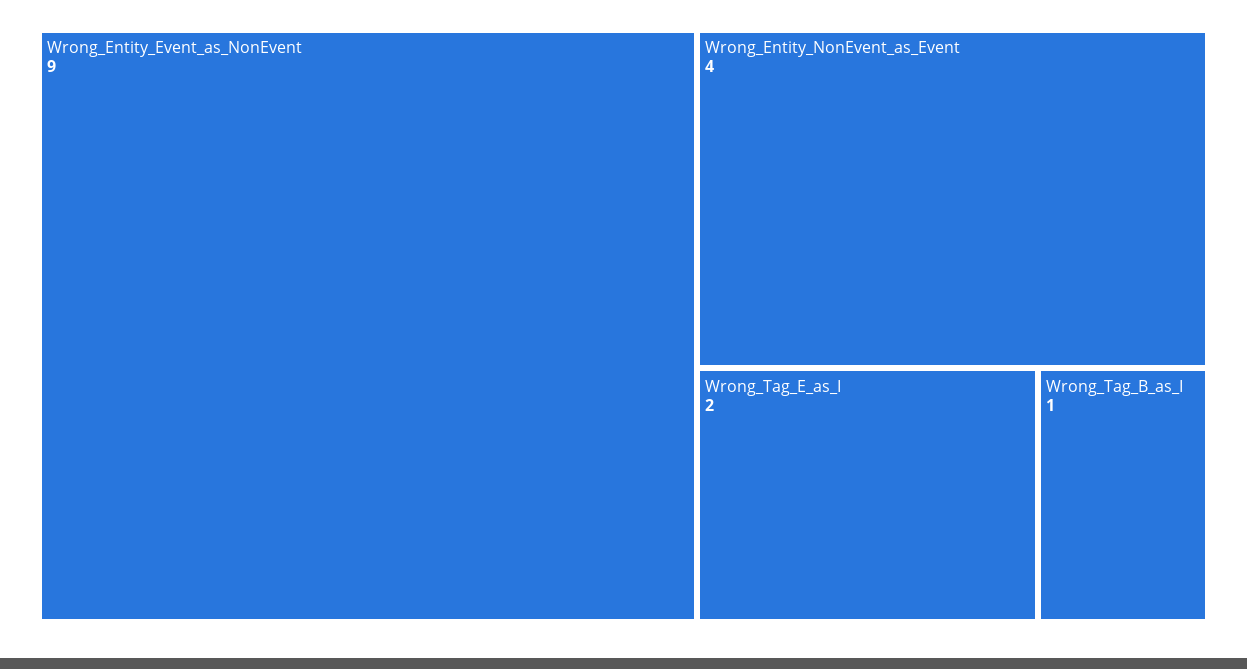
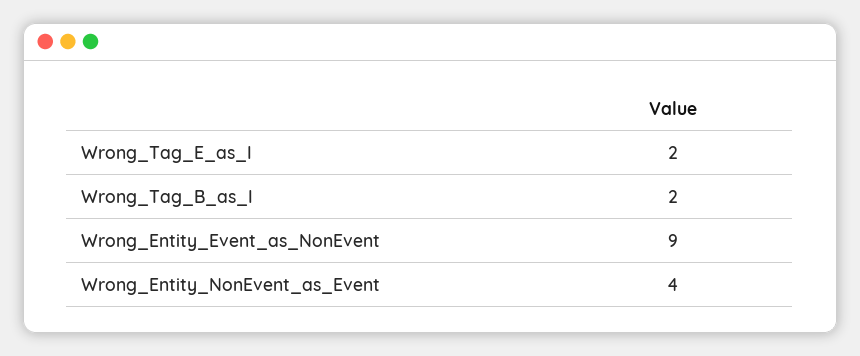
  {
    "Wrong_Entity_Event_as_NonEvent": 9,
    "Wrong_Entity_NonEvent_as_Event": 4,
    "Wrong_Tag_E_as_I": 2,
-   "Wrong_Tag_B_as_I": 1
+   "Wrong_Tag_B_as_I": 2
  }

